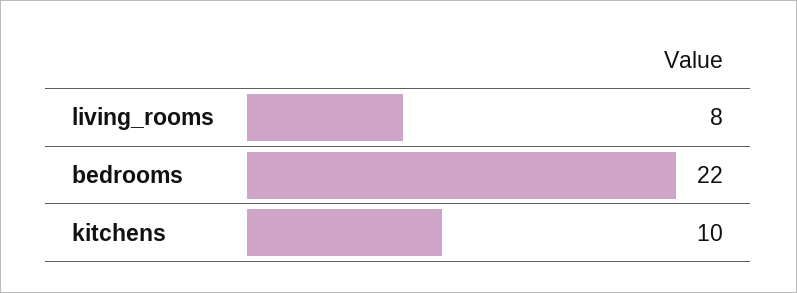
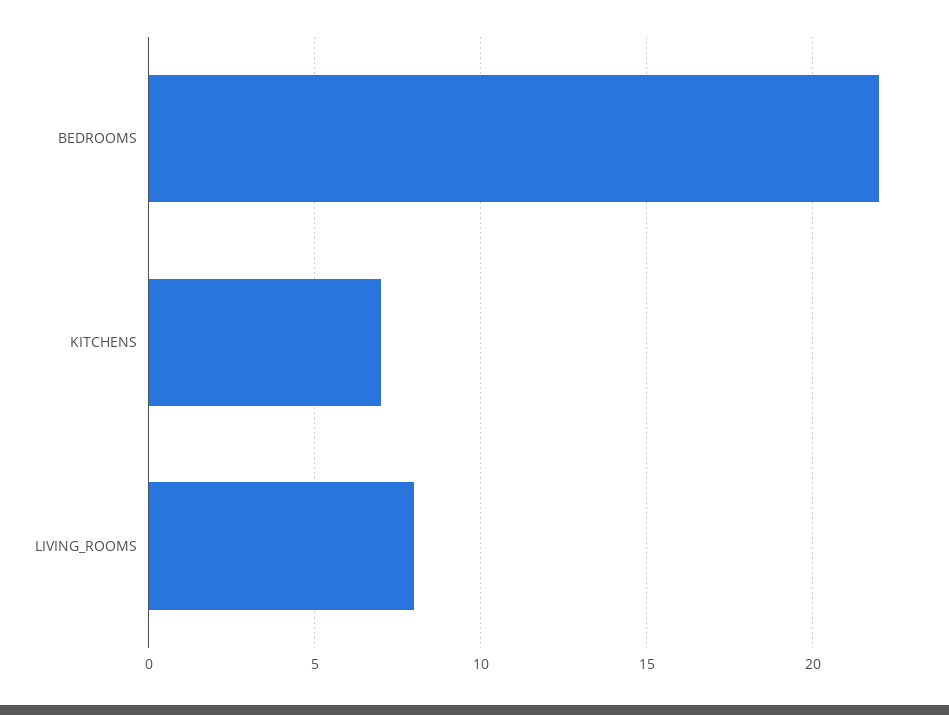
  {
    "living_rooms": 8,
    "bedrooms": 22,
-   "kitchens": 10
+   "kitchens": 7
  }

